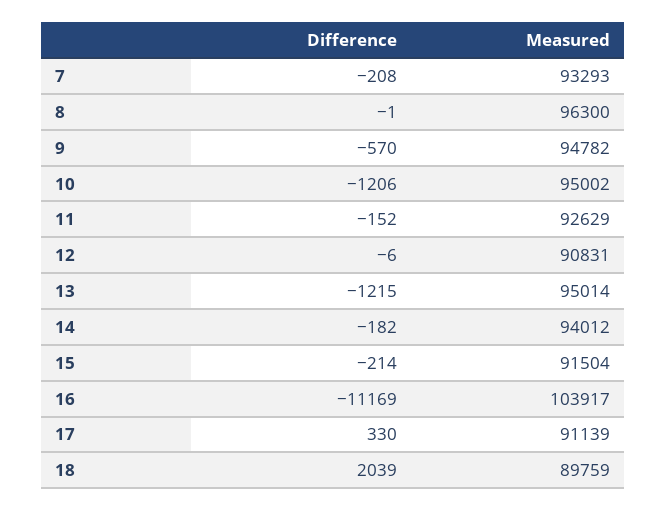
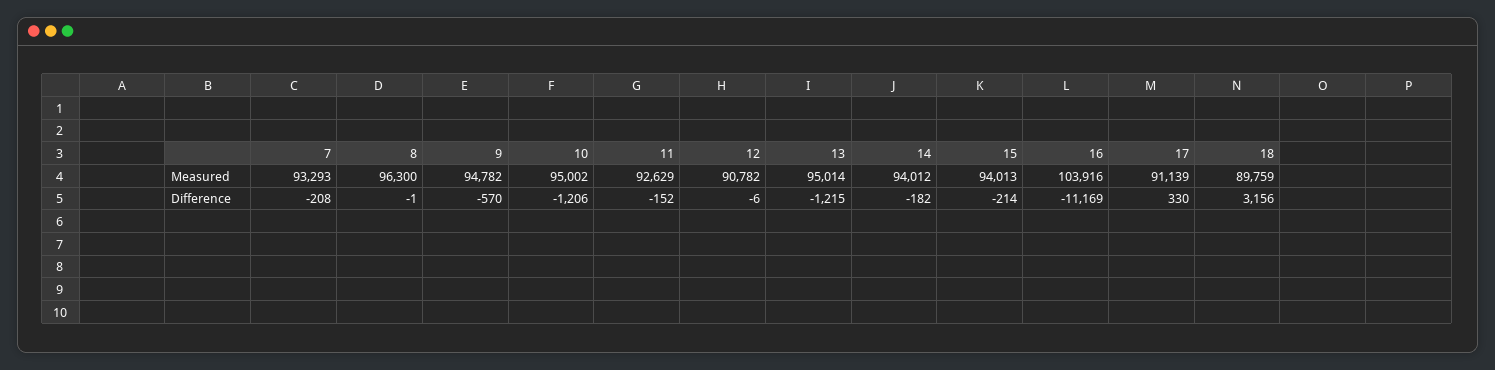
  {
    "Difference": {
      "7": -208,
      "8": -1,
      "9": -570,
      "10": -1206,
      "11": -152,
      "12": -6,
      "13": -1215,
      "14": -182,
      "15": -214,
      "16": -11169,
      "17": 330,
-     "18": 2039
+     "18": 3156
    },
    "Measured": {
      "7": 93293,
      "8": 96300,
      "9": 94782,
      "10": 95002,
      "11": 92629,
-     "12": 90831,
+     "12": 90782,
      "13": 95014,
      "14": 94012,
-     "15": 91504,
+     "15": 94013,
-     "16": 103917,
+     "16": 103916,
      "17": 91139,
      "18": 89759
    }
  }

